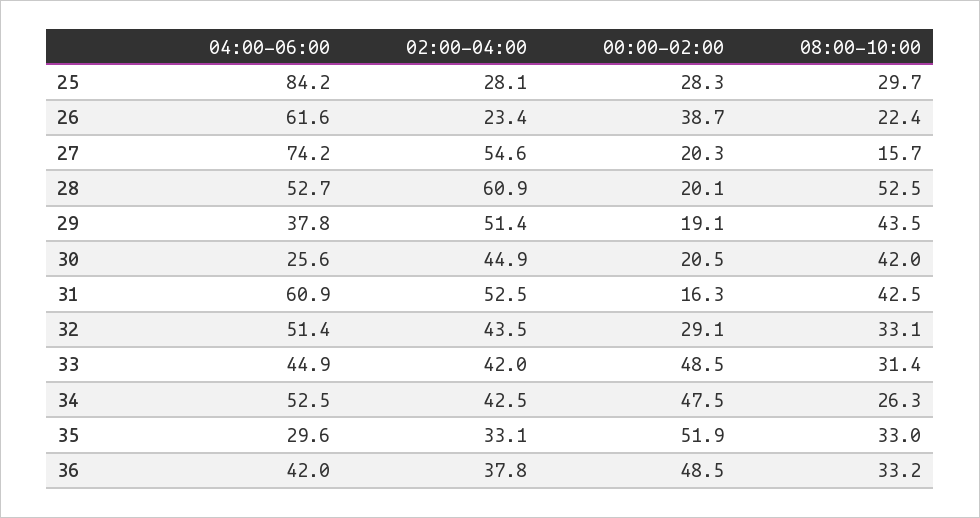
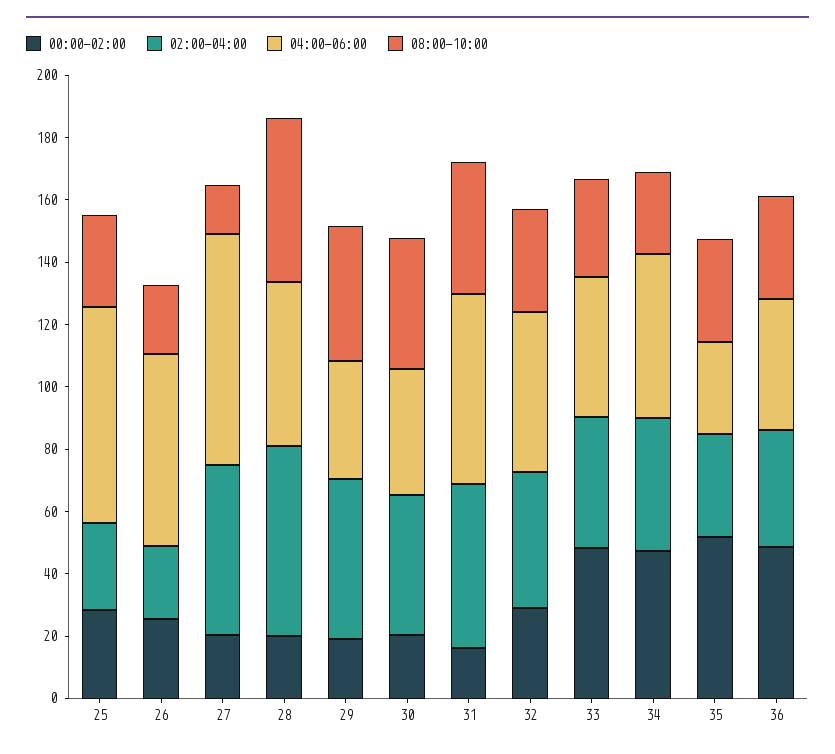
  {
    "04:00-06:00": {
-     "25": 84.2,
+     "25": 70,
      "26": 61.6,
      "27": 74.2,
      "28": 52.7,
      "29": 37.8,
-     "30": 25.6,
+     "30": 40,
      "31": 60.9,
      "32": 51.4,
      "33": 44.9,
      "34": 52.5,
      "35": 29.6,
      "36": 42
    },
    "02:00-04:00": {
      "25": 28.1,
      "26": 23.4,
      "27": 54.6,
      "28": 60.9,
      "29": 51.4,
      "30": 44.9,
      "31": 52.5,
      "32": 43.5,
      "33": 42,
      "34": 42.5,
      "35": 33.1,
      "36": 37.8
    },
    "00:00-02:00": {
      "25": 28.3,
-     "26": 38.7,
+     "26": 25,
      "27": 20.3,
      "28": 20.1,
      "29": 19.1,
      "30": 20.5,
      "31": 16.3,
      "32": 29.1,
      "33": 48.5,
      "34": 47.5,
      "35": 51.9,
      "36": 48.5
    },
    "08:00-10:00": {
      "25": 29.7,
      "26": 22.4,
      "27": 15.7,
      "28": 52.5,
      "29": 43.5,
      "30": 42,
      "31": 42.5,
      "32": 33.1,
      "33": 31.4,
      "34": 26.3,
      "35": 33,
      "36": 33.2
    }
  }

